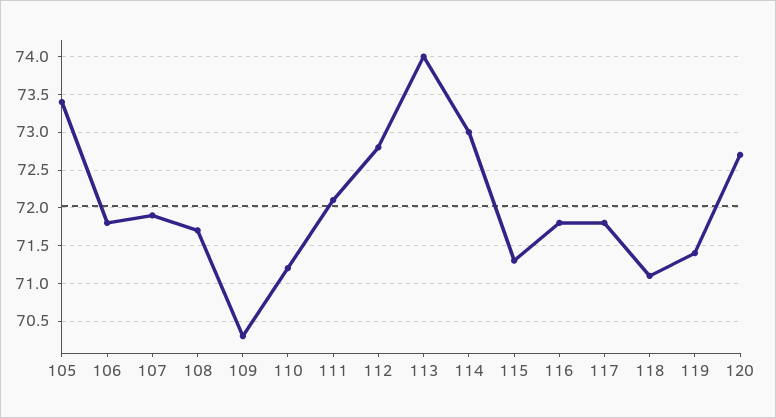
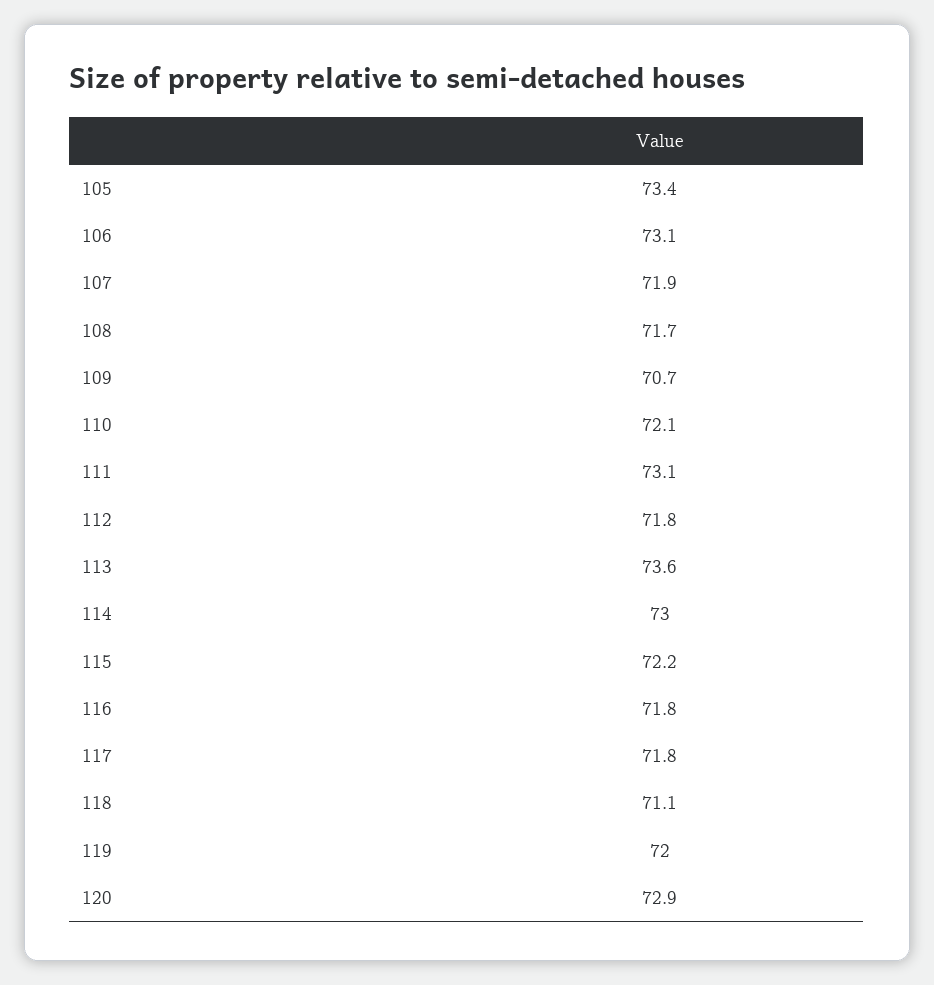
  {
    "105": 73.4,
-   "106": 71.8,
+   "106": 73.1,
    "107": 71.9,
    "108": 71.7,
-   "109": 70.3,
+   "109": 70.7,
-   "110": 71.2,
+   "110": 72.1,
-   "111": 72.1,
+   "111": 73.1,
-   "112": 72.8,
+   "112": 71.8,
-   "113": 74,
+   "113": 73.6,
    "114": 73,
-   "115": 71.3,
+   "115": 72.2,
    "116": 71.8,
    "117": 71.8,
    "118": 71.1,
-   "119": 71.4,
+   "119": 72,
-   "120": 72.7
+   "120": 72.9
  }

